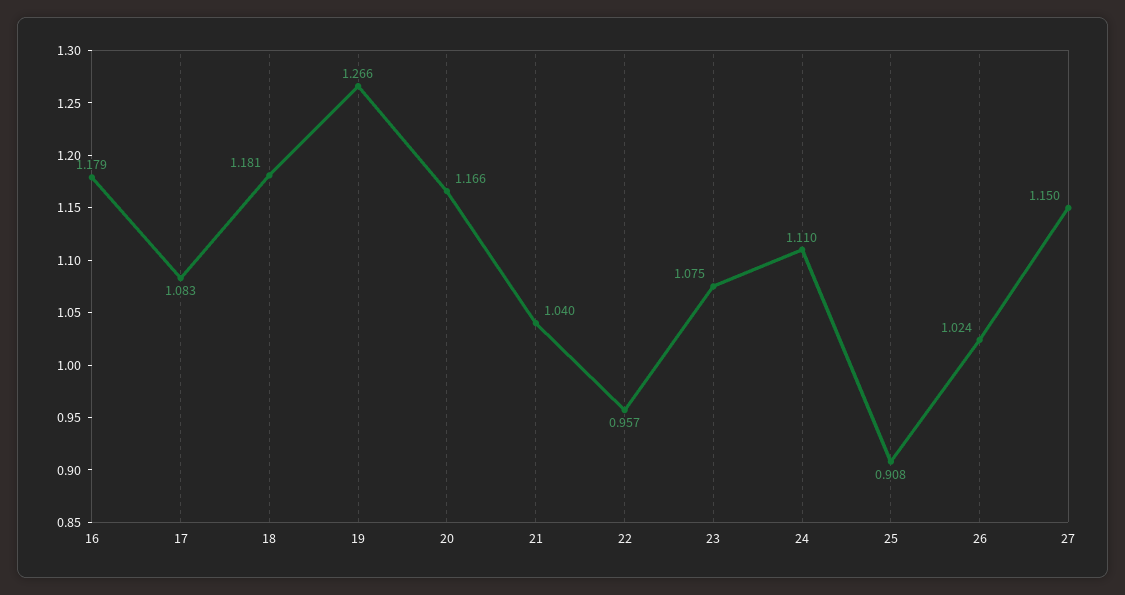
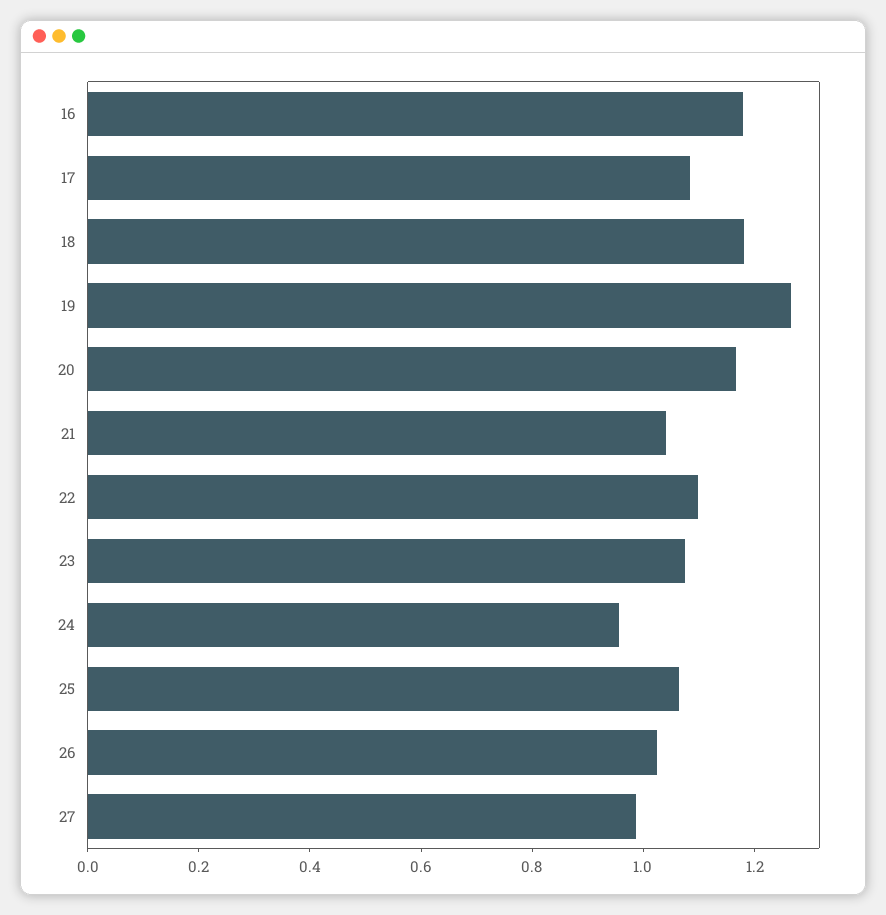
  {
    "16": 1.179,
    "17": 1.083,
    "18": 1.181,
    "19": 1.266,
    "20": 1.166,
    "21": 1.04,
-   "22": 0.957,
+   "22": 1.1,
    "23": 1.075,
-   "24": 1.11,
+   "24": 0.95,
-   "25": 0.908,
+   "25": 1.05,
    "26": 1.024,
-   "27": 1.15
+   "27": 1
  }

